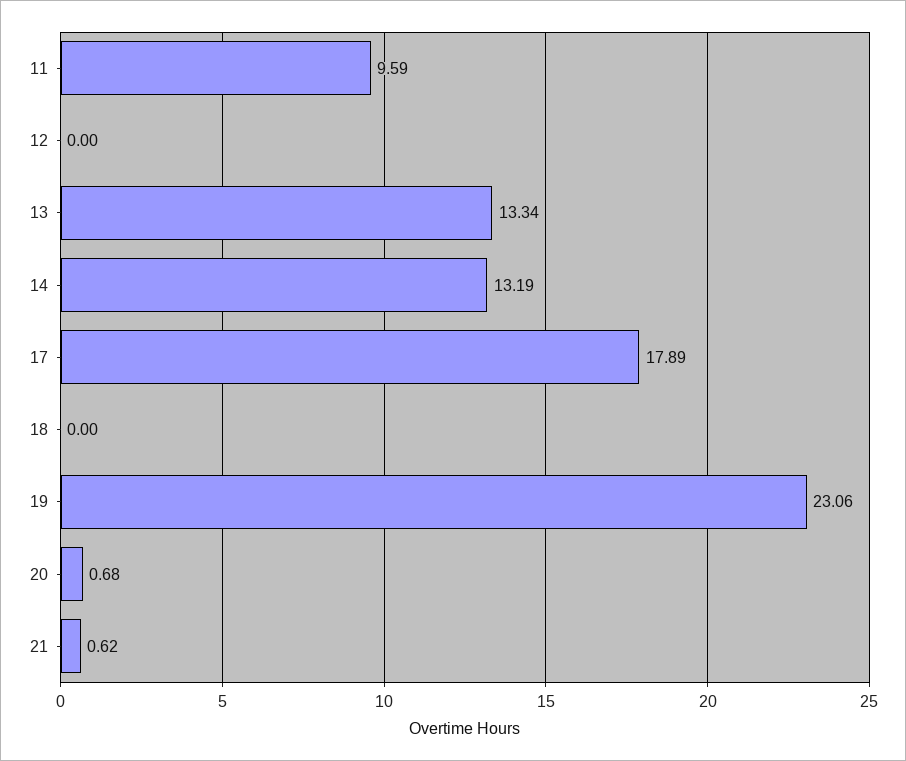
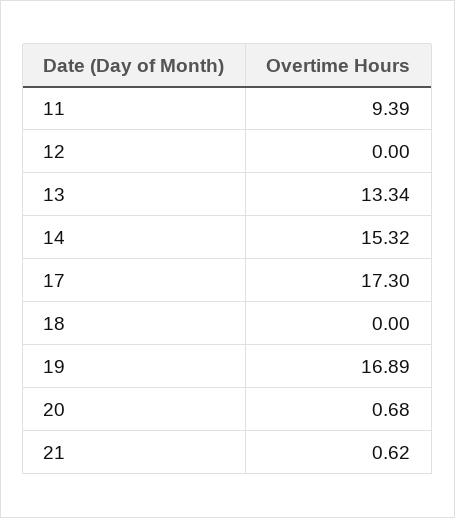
  {
-   "11": 9.59,
+   "11": 9.39,
    "12": 0,
    "13": 13.34,
-   "14": 13.19,
+   "14": 15.32,
-   "17": 17.89,
+   "17": 17.3,
    "18": 0,
-   "19": 23.06,
+   "19": 16.89,
    "20": 0.68,
    "21": 0.62
  }

